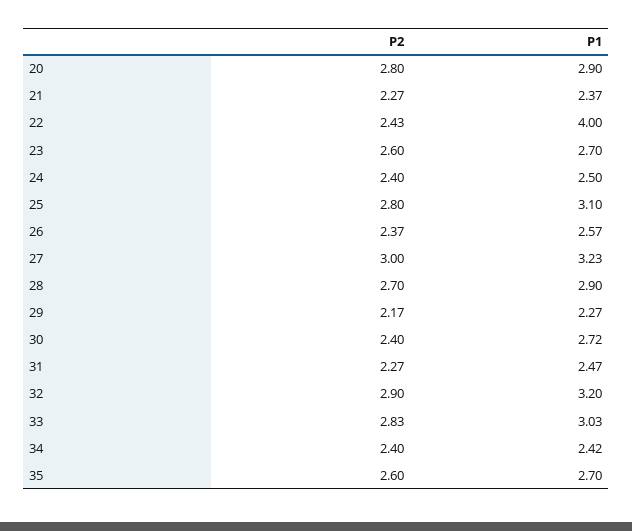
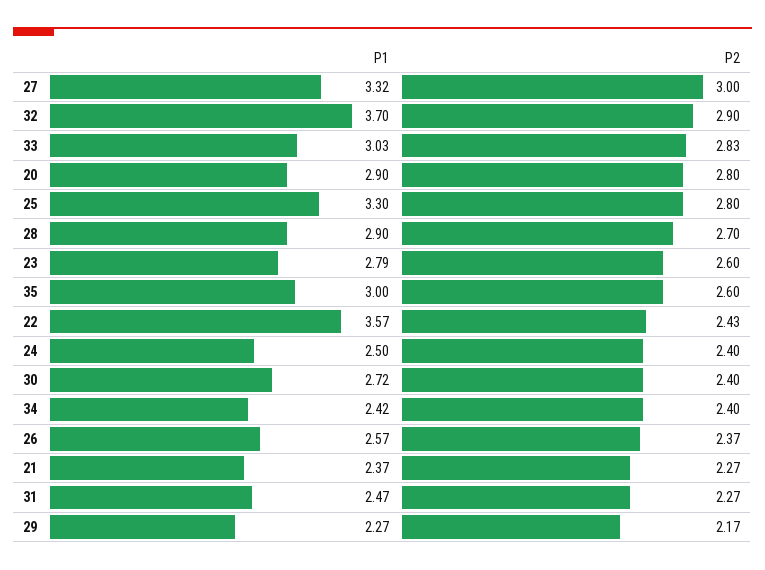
  {
    "P2": {
      "20": 2.8,
      "21": 2.27,
      "22": 2.43,
      "23": 2.6,
      "24": 2.4,
      "25": 2.8,
      "26": 2.37,
      "27": 3,
      "28": 2.7,
      "29": 2.17,
      "30": 2.4,
      "31": 2.27,
      "32": 2.9,
      "33": 2.83,
      "34": 2.4,
      "35": 2.6
    },
    "P1": {
      "20": 2.9,
      "21": 2.37,
-     "22": 4,
+     "22": 3.57,
-     "23": 2.7,
+     "23": 2.79,
      "24": 2.5,
-     "25": 3.1,
+     "25": 3.3,
      "26": 2.57,
-     "27": 3.23,
+     "27": 3.32,
      "28": 2.9,
      "29": 2.27,
      "30": 2.72,
      "31": 2.47,
-     "32": 3.2,
+     "32": 3.7,
      "33": 3.03,
      "34": 2.42,
-     "35": 2.7
+     "35": 3
    }
  }

